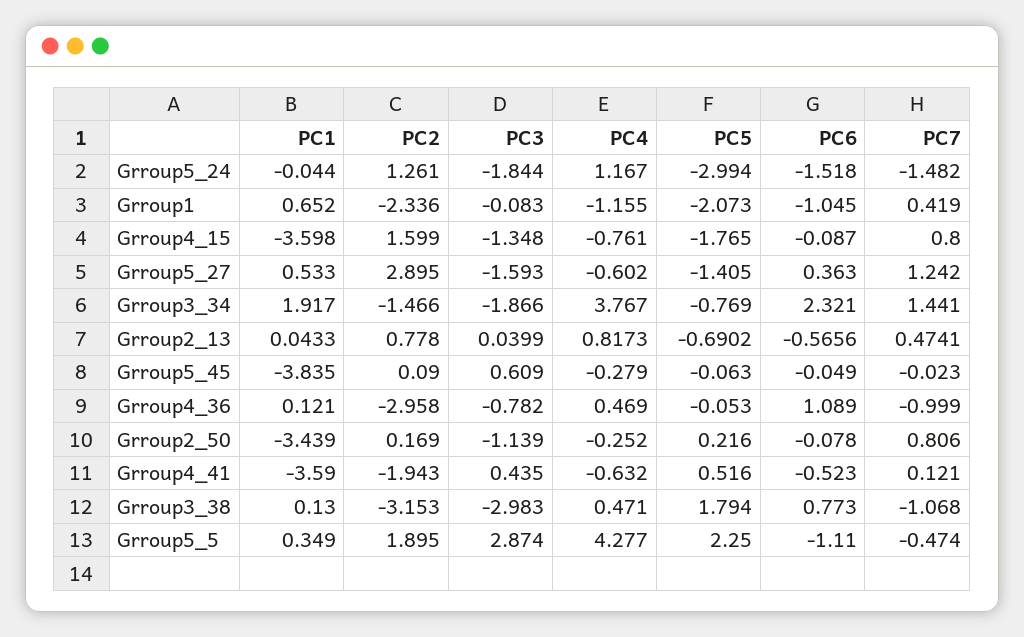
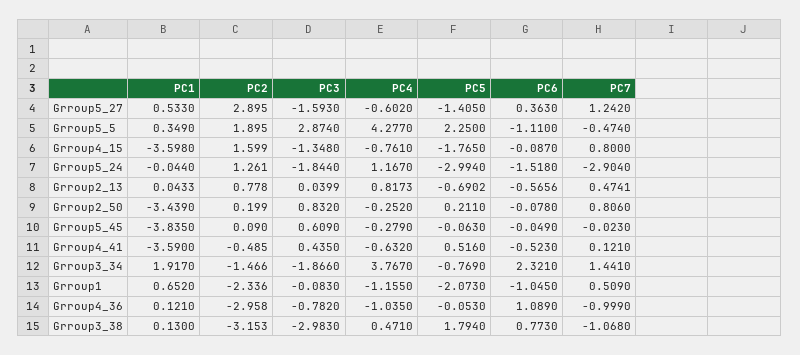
  {
    "PC1": {
      "Grroup5_24": -0.044,
      "Grroup1": 0.652,
      "Grroup4_15": -3.598,
      "Grroup5_27": 0.533,
      "Grroup3_34": 1.917,
      "Grroup2_13": 0.0433,
      "Grroup5_45": -3.835,
      "Grroup4_36": 0.121,
      "Grroup2_50": -3.439,
      "Grroup4_41": -3.59,
      "Grroup3_38": 0.13,
      "Grroup5_5": 0.349
    },
    "PC2": {
      "Grroup5_24": 1.261,
      "Grroup1": -2.336,
      "Grroup4_15": 1.599,
      "Grroup5_27": 2.895,
      "Grroup3_34": -1.466,
      "Grroup2_13": 0.778,
      "Grroup5_45": 0.09,
      "Grroup4_36": -2.958,
-     "Grroup2_50": 0.169,
+     "Grroup2_50": 0.199,
-     "Grroup4_41": -1.943,
+     "Grroup4_41": -0.485,
      "Grroup3_38": -3.153,
      "Grroup5_5": 1.895
    },
    "PC3": {
      "Grroup5_24": -1.844,
      "Grroup1": -0.083,
      "Grroup4_15": -1.348,
      "Grroup5_27": -1.593,
      "Grroup3_34": -1.866,
      "Grroup2_13": 0.0399,
      "Grroup5_45": 0.609,
      "Grroup4_36": -0.782,
-     "Grroup2_50": -1.139,
+     "Grroup2_50": 0.832,
      "Grroup4_41": 0.435,
      "Grroup3_38": -2.983,
      "Grroup5_5": 2.874
    },
    "PC4": {
      "Grroup5_24": 1.167,
      "Grroup1": -1.155,
      "Grroup4_15": -0.761,
      "Grroup5_27": -0.602,
      "Grroup3_34": 3.767,
      "Grroup2_13": 0.8173,
      "Grroup5_45": -0.279,
-     "Grroup4_36": 0.469,
+     "Grroup4_36": -1.035,
      "Grroup2_50": -0.252,
      "Grroup4_41": -0.632,
      "Grroup3_38": 0.471,
      "Grroup5_5": 4.277
    },
    "PC5": {
      "Grroup5_24": -2.994,
      "Grroup1": -2.073,
      "Grroup4_15": -1.765,
      "Grroup5_27": -1.405,
      "Grroup3_34": -0.769,
      "Grroup2_13": -0.6902,
      "Grroup5_45": -0.063,
      "Grroup4_36": -0.053,
-     "Grroup2_50": 0.216,
+     "Grroup2_50": 0.211,
      "Grroup4_41": 0.516,
      "Grroup3_38": 1.794,
      "Grroup5_5": 2.25
    },
    "PC6": {
      "Grroup5_24": -1.518,
      "Grroup1": -1.045,
      "Grroup4_15": -0.087,
      "Grroup5_27": 0.363,
      "Grroup3_34": 2.321,
      "Grroup2_13": -0.5656,
      "Grroup5_45": -0.049,
      "Grroup4_36": 1.089,
      "Grroup2_50": -0.078,
      "Grroup4_41": -0.523,
      "Grroup3_38": 0.773,
      "Grroup5_5": -1.11
    },
    "PC7": {
-     "Grroup5_24": -1.482,
+     "Grroup5_24": -2.904,
-     "Grroup1": 0.419,
+     "Grroup1": 0.509,
      "Grroup4_15": 0.8,
      "Grroup5_27": 1.242,
      "Grroup3_34": 1.441,
      "Grroup2_13": 0.4741,
      "Grroup5_45": -0.023,
      "Grroup4_36": -0.999,
      "Grroup2_50": 0.806,
      "Grroup4_41": 0.121,
      "Grroup3_38": -1.068,
      "Grroup5_5": -0.474
    }
  }

